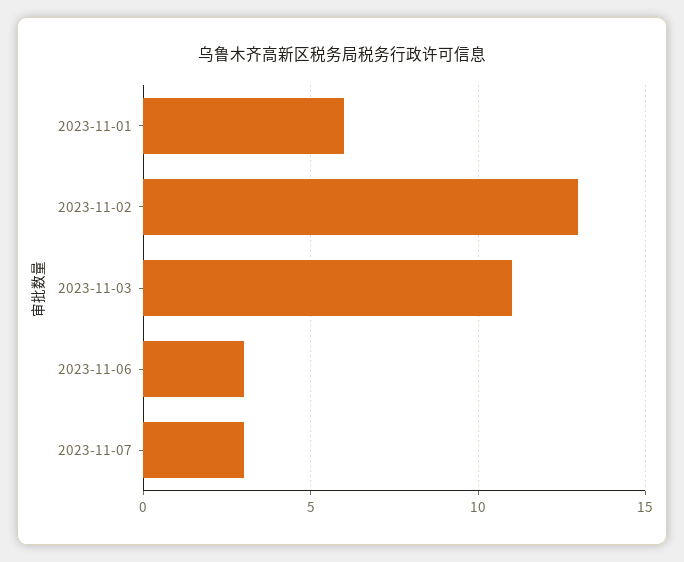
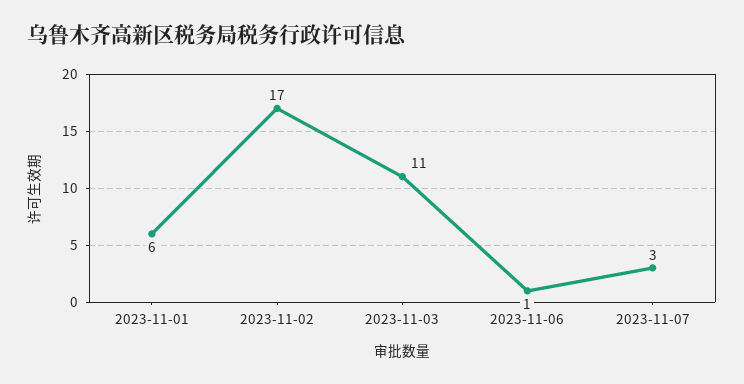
  {
    "2023-11-01": 6,
-   "2023-11-02": 13,
+   "2023-11-02": 17,
    "2023-11-03": 11,
-   "2023-11-06": 3,
+   "2023-11-06": 1,
    "2023-11-07": 3
  }

